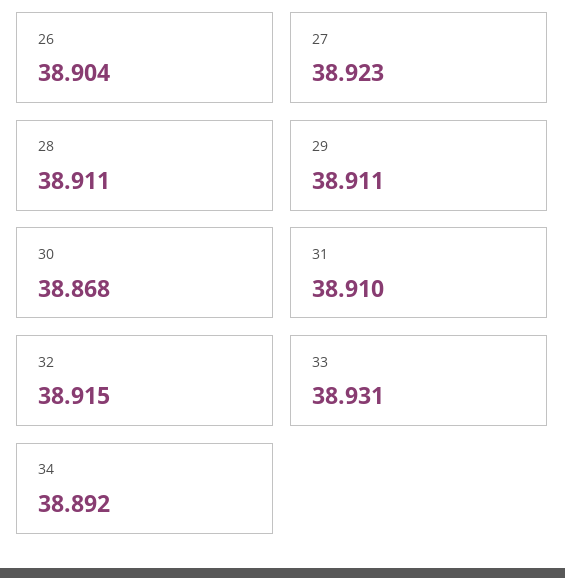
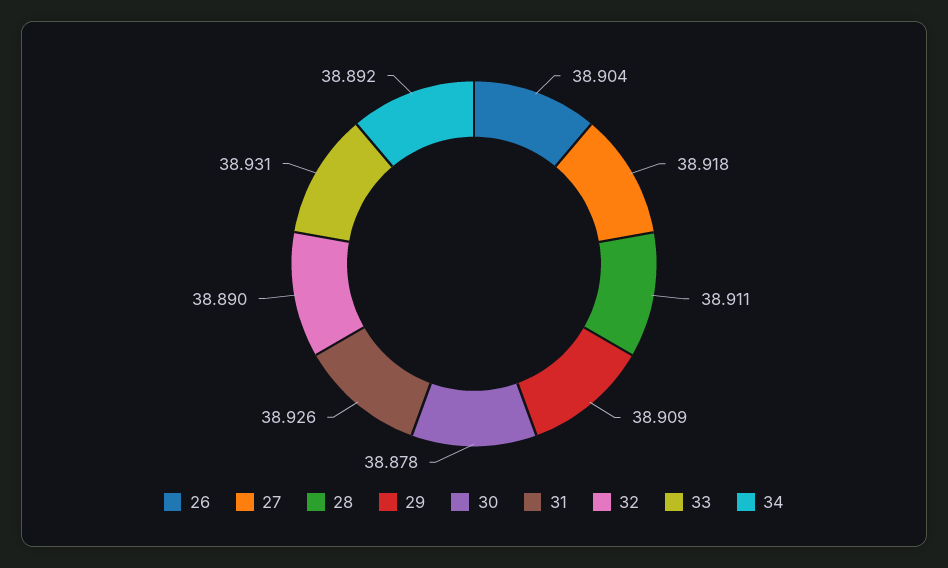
  {
    "26": 38.904,
-   "27": 38.923,
+   "27": 38.918,
    "28": 38.911,
-   "29": 38.911,
+   "29": 38.909,
-   "30": 38.868,
+   "30": 38.878,
-   "31": 38.91,
+   "31": 38.926,
-   "32": 38.915,
+   "32": 38.89,
    "33": 38.931,
    "34": 38.892
  }

